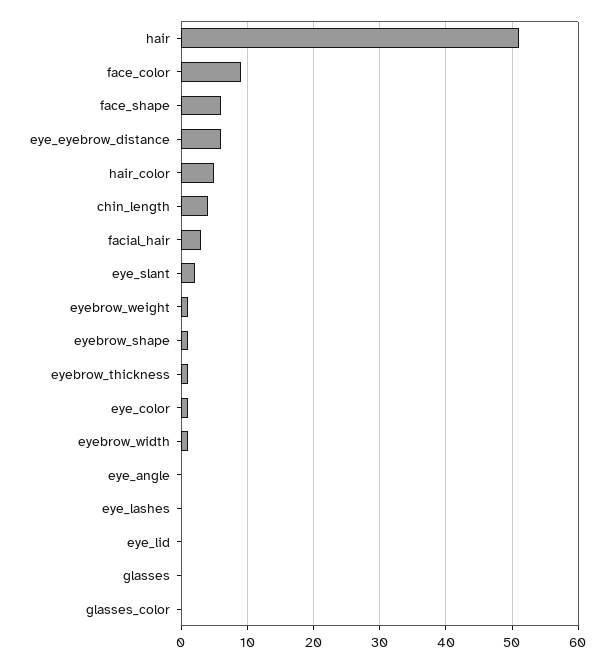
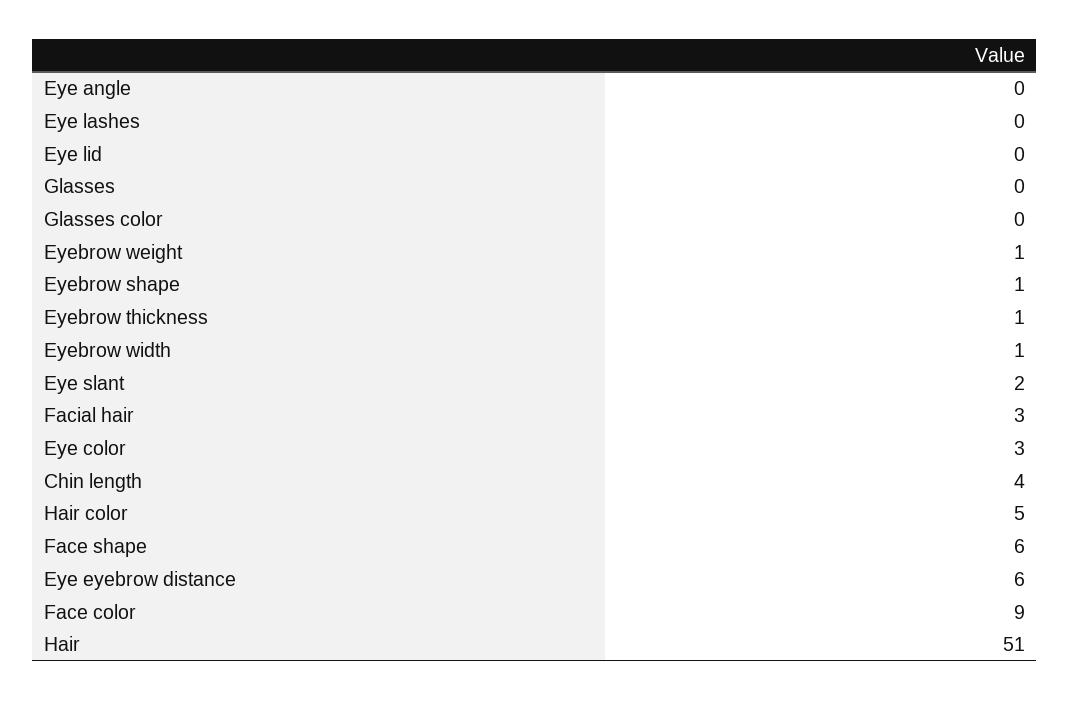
  {
    "hair": 51,
    "face_color": 9,
    "face_shape": 6,
    "eye_eyebrow_distance": 6,
    "hair_color": 5,
    "chin_length": 4,
    "facial_hair": 3,
    "eye_slant": 2,
    "eyebrow_weight": 1,
    "eyebrow_shape": 1,
    "eyebrow_thickness": 1,
-   "eye_color": 1,
+   "eye_color": 3,
    "eyebrow_width": 1,
    "eye_angle": 0,
    "eye_lashes": 0,
    "eye_lid": 0,
    "glasses": 0,
    "glasses_color": 0
  }

